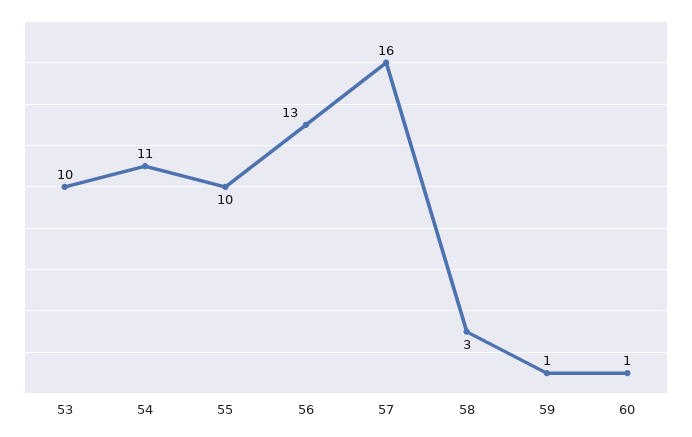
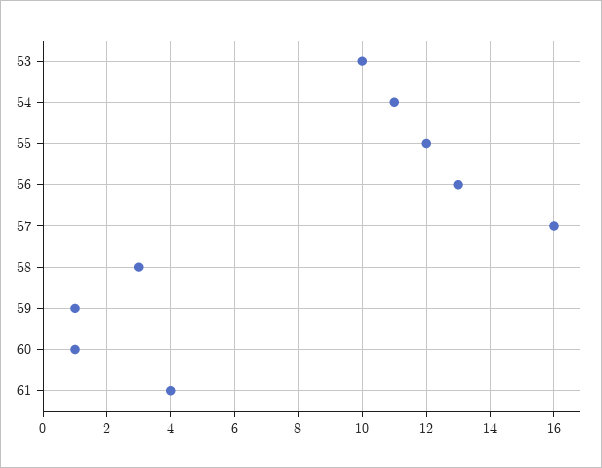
  {
    "53": 10,
    "54": 11,
-   "55": 10,
+   "55": 12,
    "56": 13,
    "57": 16,
    "58": 3,
    "59": 1,
-   "60": 1
+   "60": 1,
+   "61": 4
  }

